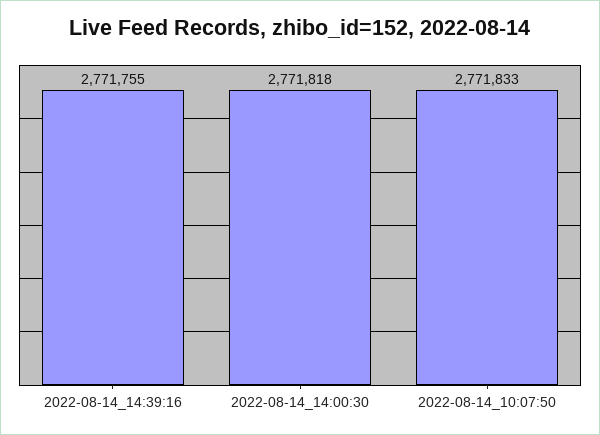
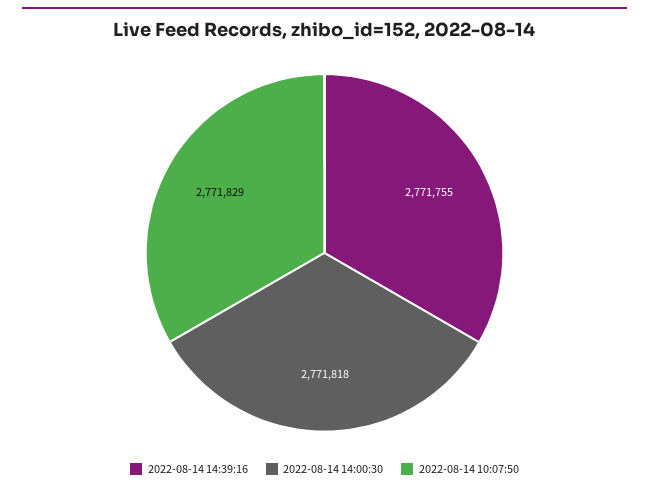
  {
    "2022-08-14_14:39:16": 2771755,
    "2022-08-14_14:00:30": 2771818,
-   "2022-08-14_10:07:50": 2771833
+   "2022-08-14_10:07:50": 2771829
  }

